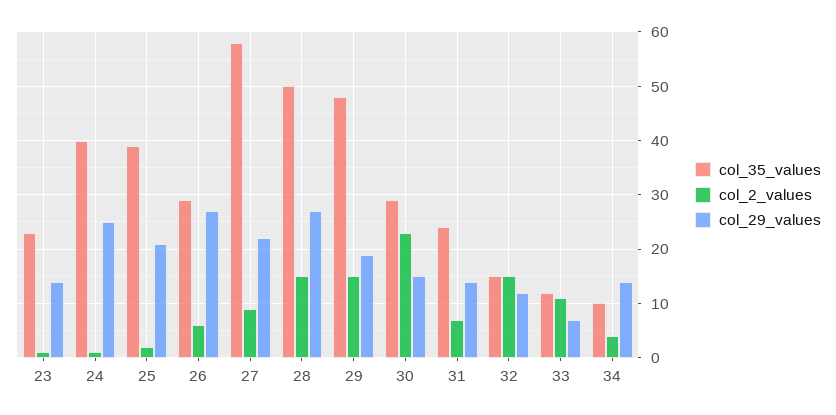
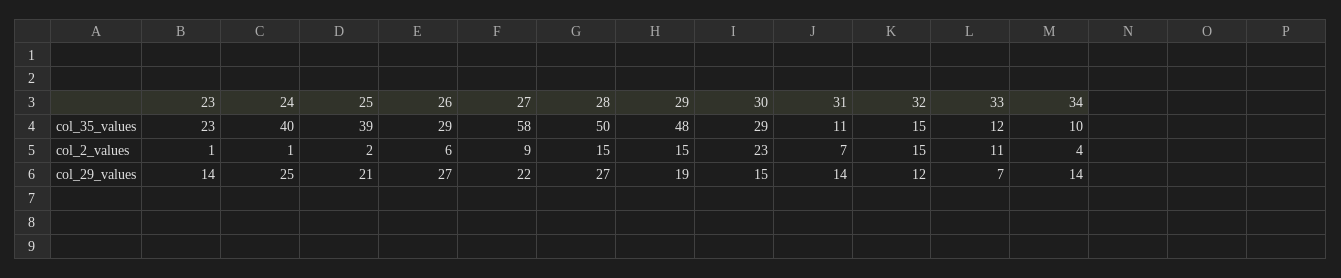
  {
    "col_35_values": {
      "23": 23,
      "24": 40,
      "25": 39,
      "26": 29,
      "27": 58,
      "28": 50,
      "29": 48,
      "30": 29,
-     "31": 25,
+     "31": 11,
      "32": 15,
      "33": 12,
      "34": 10
    },
    "col_2_values": {
      "23": 1,
      "24": 1,
      "25": 2,
      "26": 6,
      "27": 9,
      "28": 15,
      "29": 15,
      "30": 23,
      "31": 7,
      "32": 15,
      "33": 11,
      "34": 4
    },
    "col_29_values": {
      "23": 14,
      "24": 25,
      "25": 21,
      "26": 27,
      "27": 22,
      "28": 27,
      "29": 19,
      "30": 15,
      "31": 14,
      "32": 12,
      "33": 7,
      "34": 14
    }
  }

